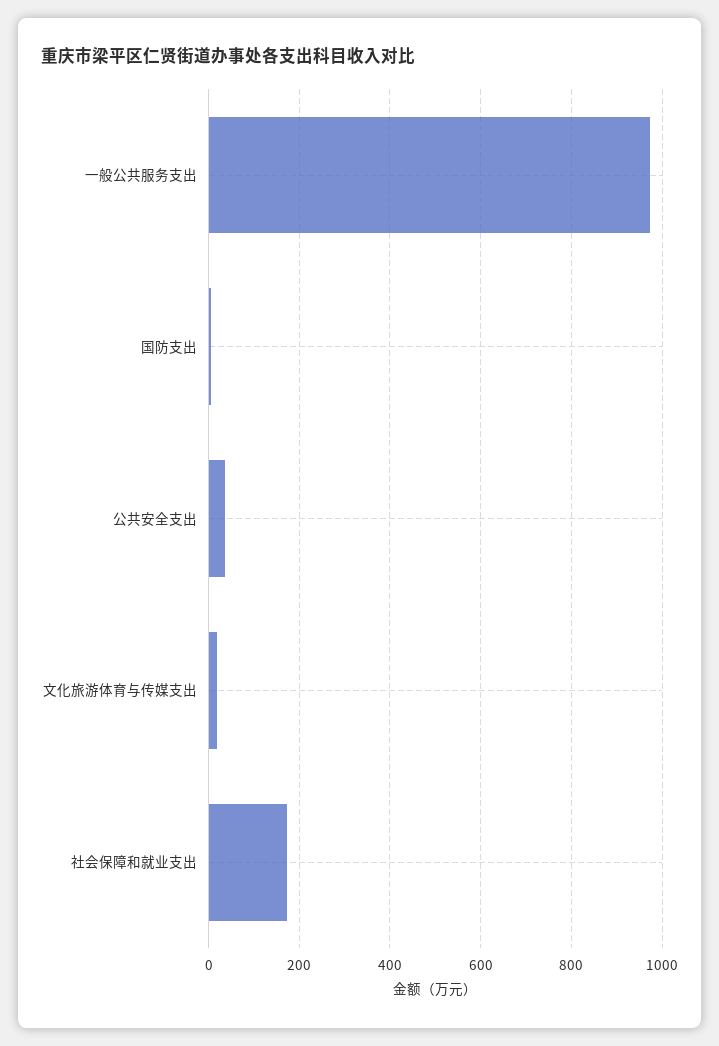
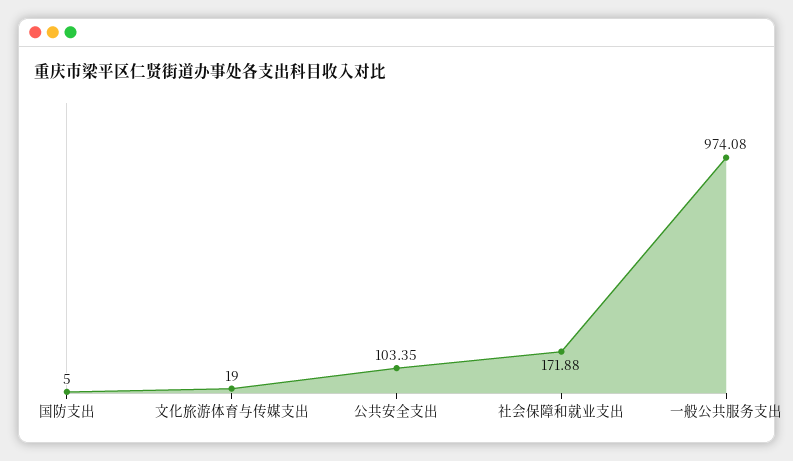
  {
    "一般公共服务支出": 974.08,
    "国防支出": 5,
-   "公共安全支出": 40,
+   "公共安全支出": 103.35,
    "文化旅游体育与传媒支出": 19,
    "社会保障和就业支出": 171.88
  }

